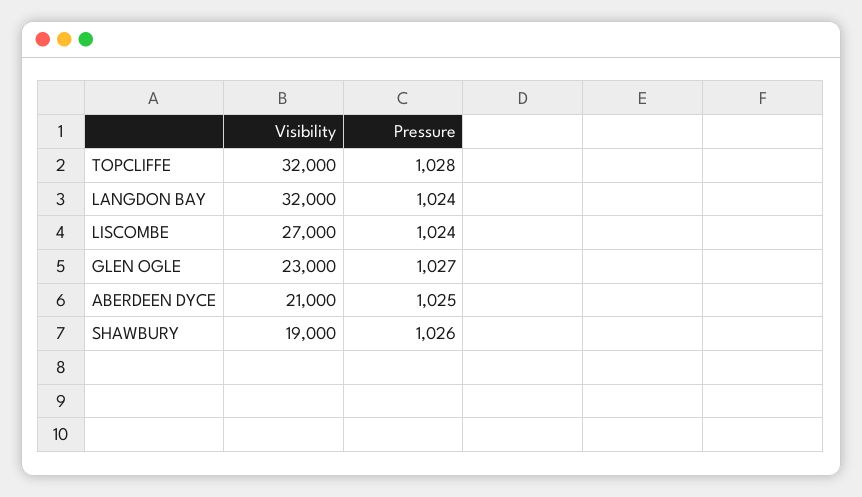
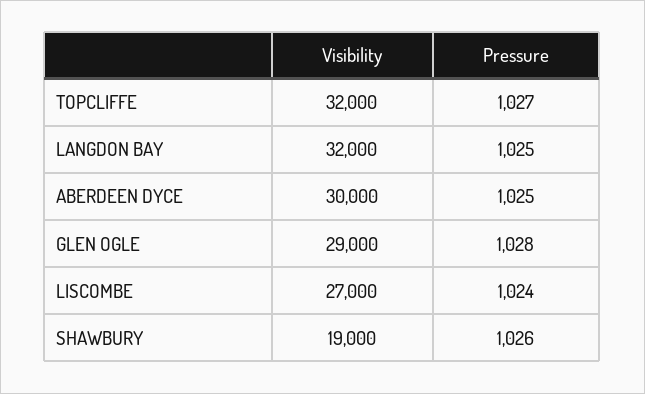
  {
    "Visibility": {
      "TOPCLIFFE": 32000,
      "LANGDON BAY": 32000,
      "LISCOMBE": 27000,
-     "GLEN OGLE": 23000,
+     "GLEN OGLE": 29000,
-     "ABERDEEN DYCE": 21000,
+     "ABERDEEN DYCE": 30000,
      "SHAWBURY": 19000
    },
    "Pressure": {
-     "TOPCLIFFE": 1028,
+     "TOPCLIFFE": 1027,
-     "LANGDON BAY": 1024,
+     "LANGDON BAY": 1025,
      "LISCOMBE": 1024,
-     "GLEN OGLE": 1027,
+     "GLEN OGLE": 1028,
      "ABERDEEN DYCE": 1025,
      "SHAWBURY": 1026
    }
  }

